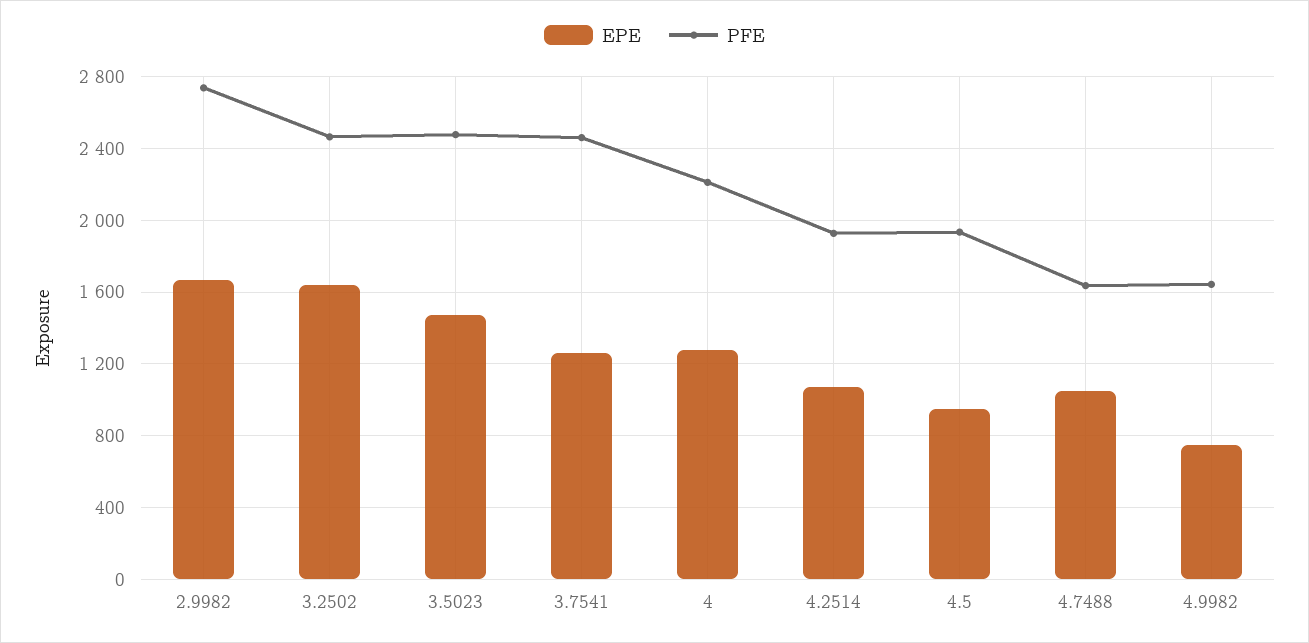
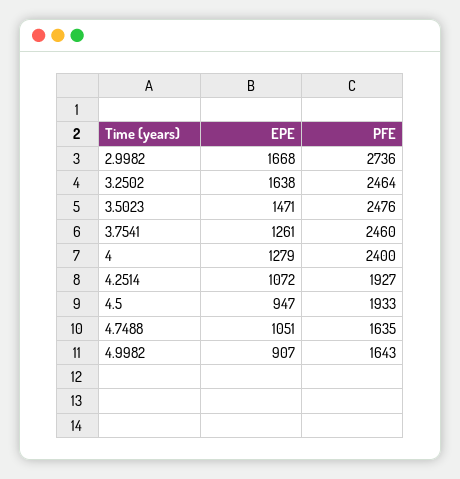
  {
    "EPE": {
      "2.9982": 1668,
      "3.2502": 1638,
      "3.5023": 1471,
      "3.7541": 1261,
      "4": 1279,
      "4.2514": 1072,
      "4.5": 947,
      "4.7488": 1051,
-     "4.9982": 750
+     "4.9982": 907
    },
    "PFE": {
      "2.9982": 2736,
      "3.2502": 2464,
      "3.5023": 2476,
      "3.7541": 2460,
-     "4": 2200,
+     "4": 2400,
      "4.2514": 1927,
      "4.5": 1933,
      "4.7488": 1635,
      "4.9982": 1643
    }
  }

